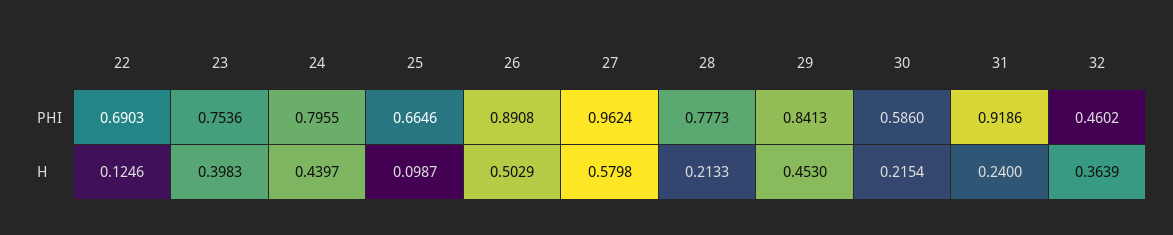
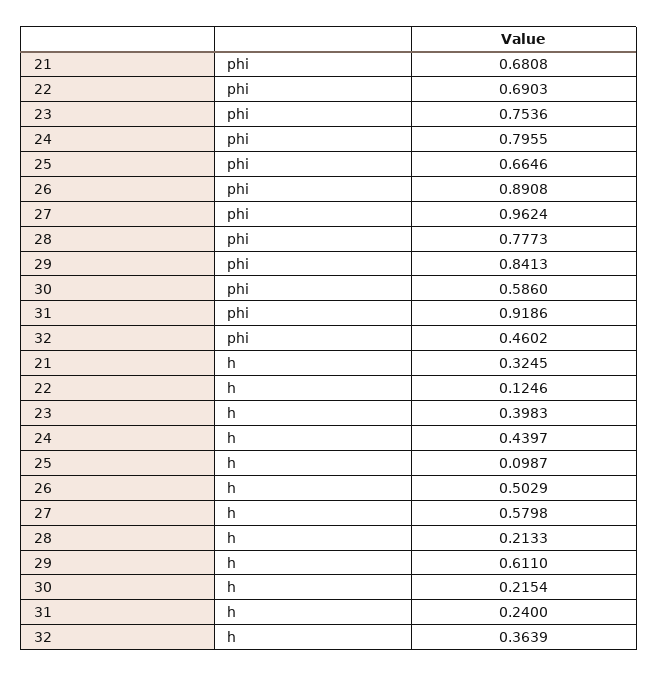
  {
    "22": {
      "PHI": 0.6903,
      "H": 0.1246
    },
    "23": {
      "PHI": 0.7536,
      "H": 0.3983
    },
    "24": {
      "PHI": 0.7955,
      "H": 0.4397
    },
    "25": {
      "PHI": 0.6646,
      "H": 0.0987
    },
    "26": {
      "PHI": 0.8908,
      "H": 0.5029
    },
    "27": {
      "PHI": 0.9624,
      "H": 0.5798
    },
    "28": {
      "PHI": 0.7773,
      "H": 0.2133
    },
    "29": {
      "PHI": 0.8413,
-     "H": 0.453
+     "H": 0.611
    },
    "30": {
      "PHI": 0.586,
      "H": 0.2154
    },
    "31": {
      "PHI": 0.9186,
      "H": 0.24
    },
    "32": {
      "PHI": 0.4602,
      "H": 0.3639
-   }
+   },
+   "21": {
+     "PHI": 0.6808,
+     "H": 0.3245
+   }
  }

